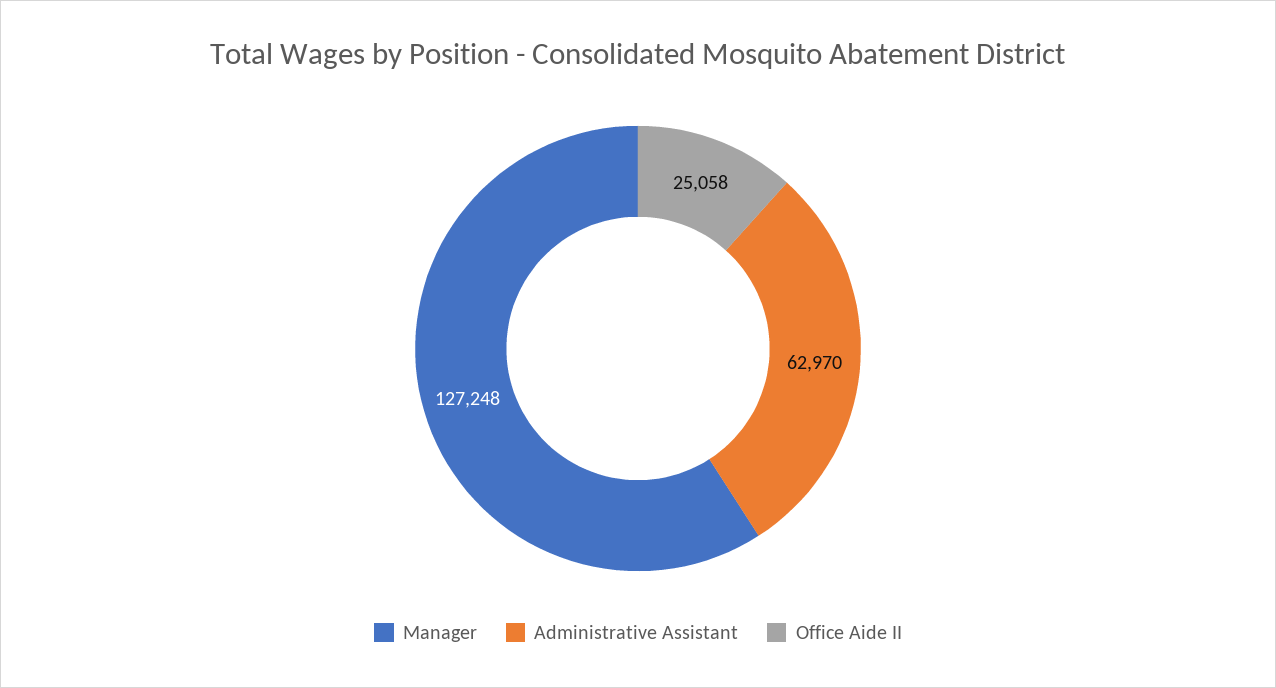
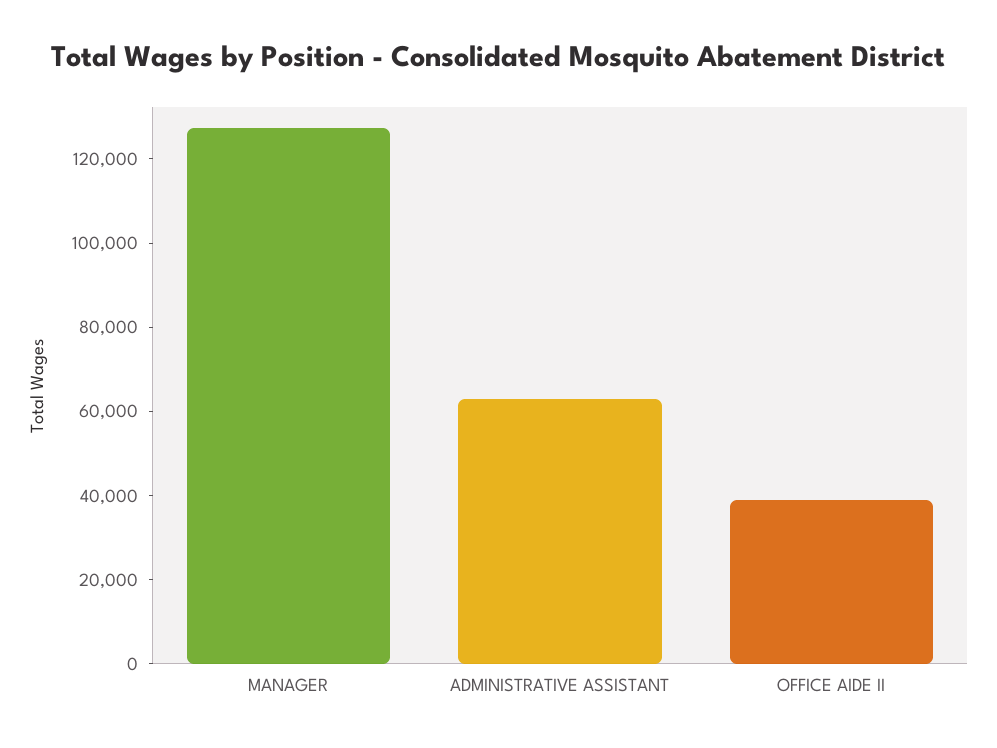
  {
    "Manager": 127248,
    "Administrative Assistant": 62970,
-   "Office Aide II": 25058
+   "Office Aide II": 40000
  }

